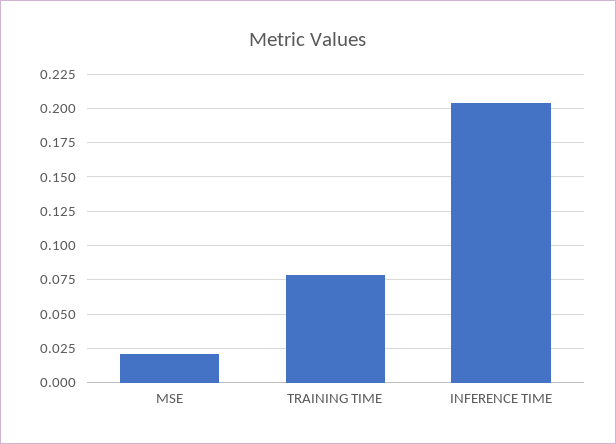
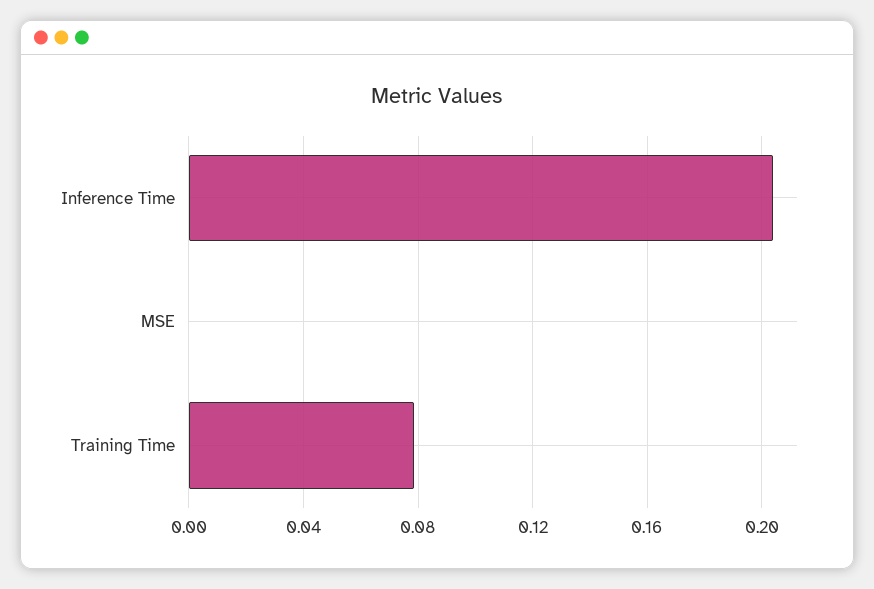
  {
-   "MSE": 0.02,
+   "MSE": 0,
    "TRAINING TIME": 0.08,
    "INFERENCE TIME": 0.205
  }

